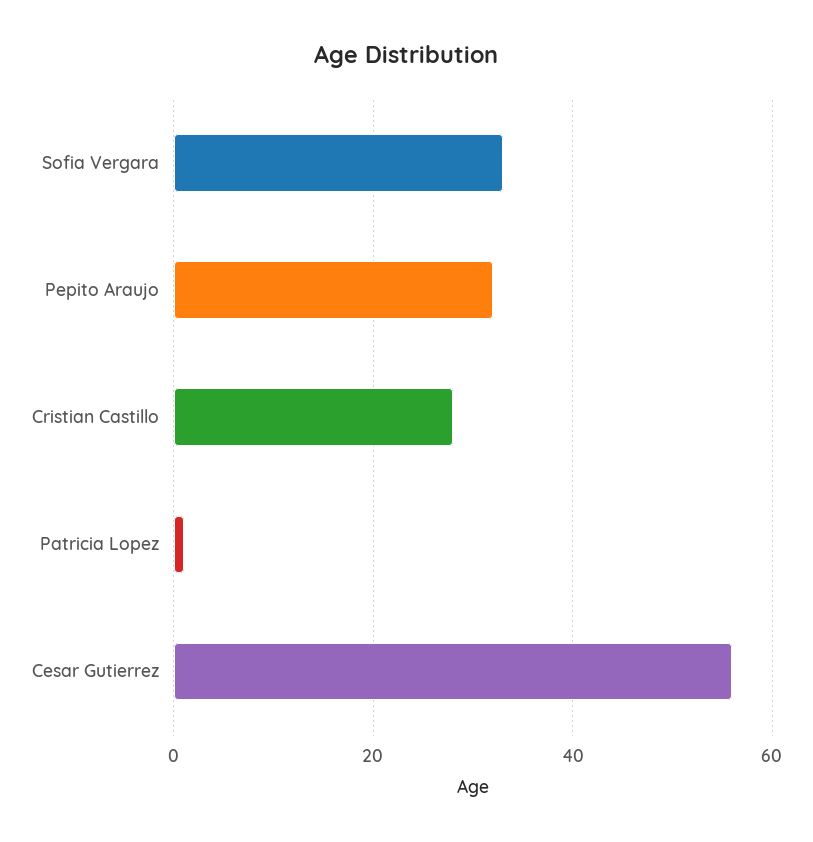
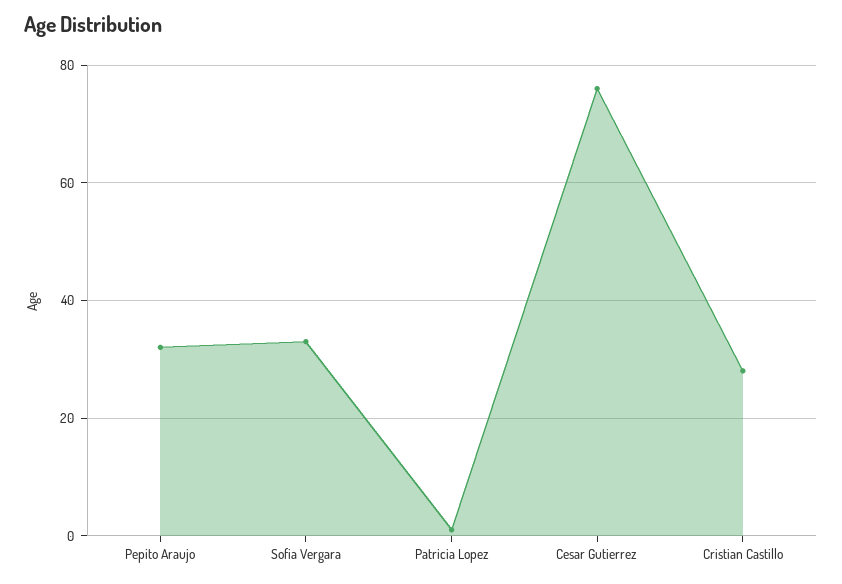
  {
    "Sofia Vergara": 35,
    "Pepito Araujo": 30,
    "Cristian Castillo": 30,
    "Patricia Lopez": 0,
-   "Cesar Gutierrez": 55
+   "Cesar Gutierrez": 75
  }

